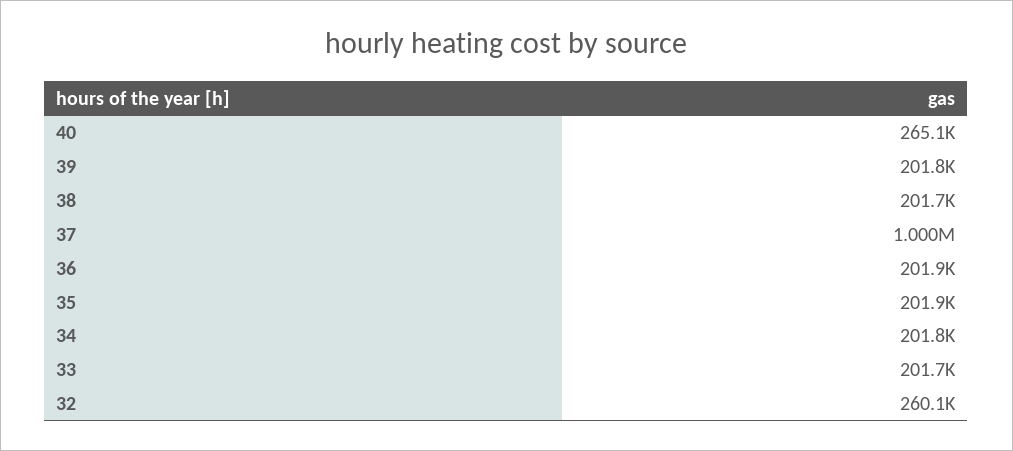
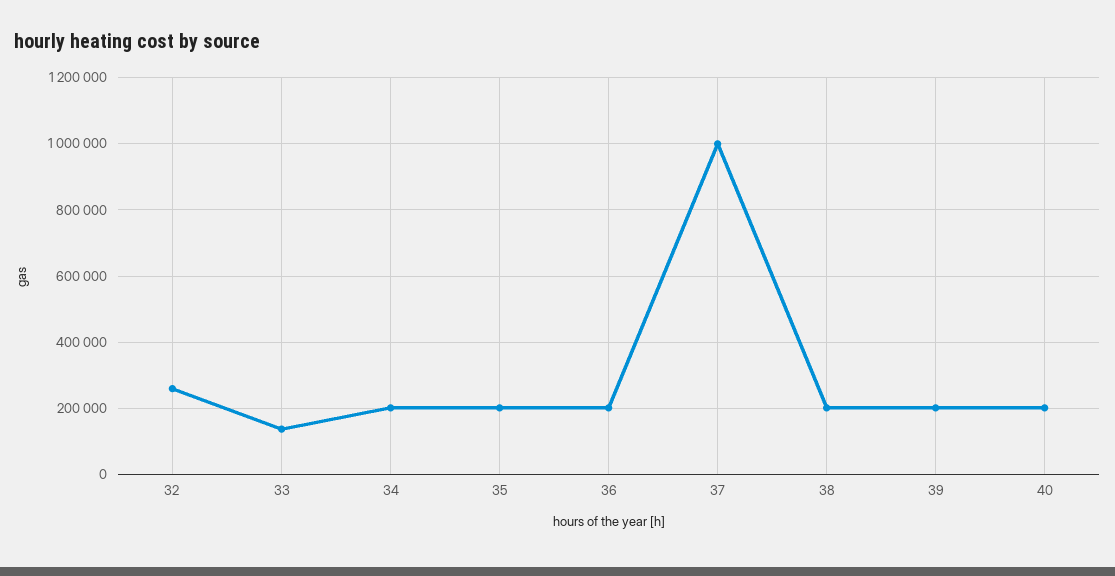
  {
-   "40": 265100,
+   "40": 200000,
    "39": 201800,
    "38": 201700,
    "37": 1000000,
    "36": 201900,
    "35": 201900,
    "34": 201800,
-   "33": 201700,
+   "33": 140000,
    "32": 260100
  }

